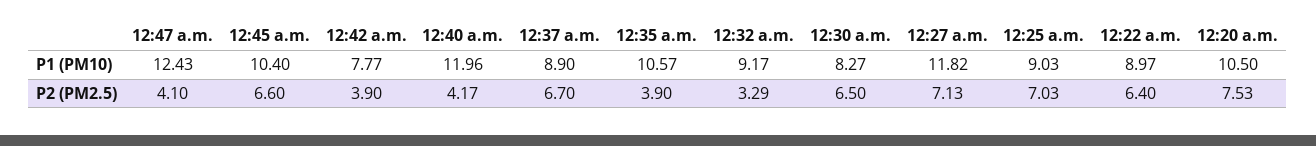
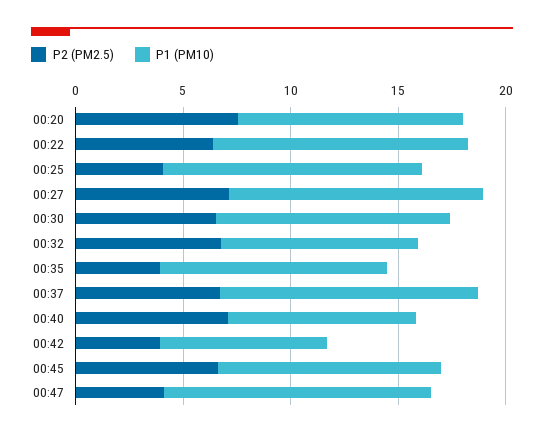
  {
    "P1 (PM10)": {
      "12:47 a.m.": 12.43,
      "12:45 a.m.": 10.4,
      "12:42 a.m.": 7.77,
-     "12:40 a.m.": 11.96,
+     "12:40 a.m.": 9,
-     "12:37 a.m.": 8.9,
+     "12:37 a.m.": 12,
      "12:35 a.m.": 10.57,
      "12:32 a.m.": 9.17,
-     "12:30 a.m.": 8.27,
+     "12:30 a.m.": 11,
      "12:27 a.m.": 11.82,
-     "12:25 a.m.": 9.03,
+     "12:25 a.m.": 12,
-     "12:22 a.m.": 8.97,
+     "12:22 a.m.": 12,
      "12:20 a.m.": 10.5
    },
    "P2 (PM2.5)": {
      "12:47 a.m.": 4.1,
      "12:45 a.m.": 6.6,
      "12:42 a.m.": 3.9,
-     "12:40 a.m.": 4.17,
+     "12:40 a.m.": 7,
      "12:37 a.m.": 6.7,
      "12:35 a.m.": 3.9,
-     "12:32 a.m.": 3.29,
+     "12:32 a.m.": 7,
      "12:30 a.m.": 6.5,
      "12:27 a.m.": 7.13,
-     "12:25 a.m.": 7.03,
+     "12:25 a.m.": 4,
      "12:22 a.m.": 6.4,
      "12:20 a.m.": 7.53
    }
  }

